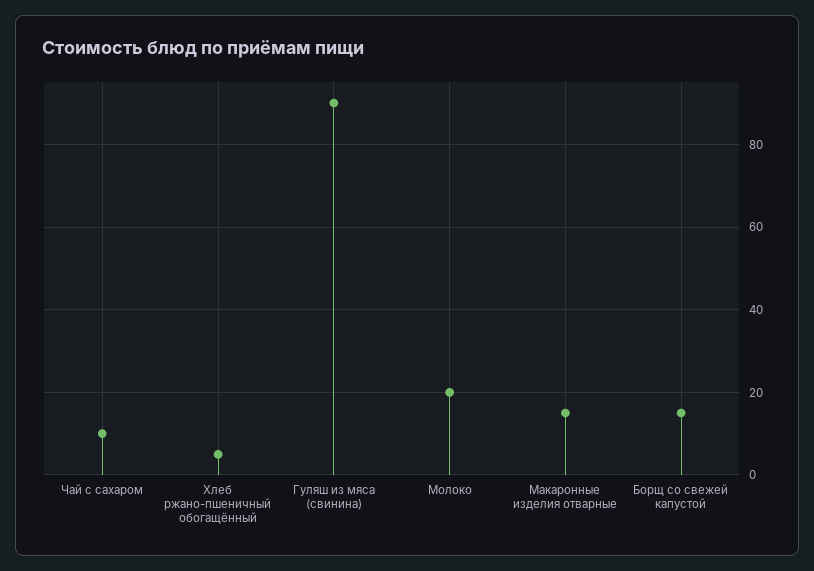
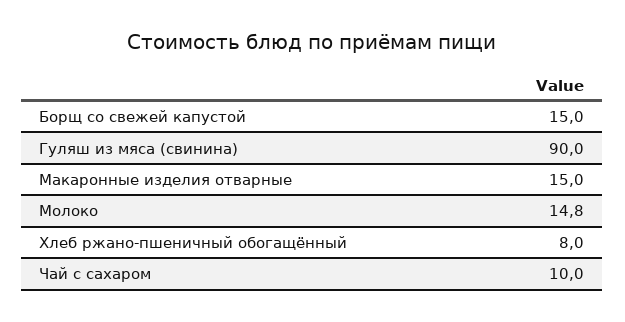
  {
    "Чай с сахаром": 10,
-   "Хлеб ржано-пшеничный обогащённый": 5,
+   "Хлеб ржано-пшеничный обогащённый": 8,
    "Гуляш из мяса (свинина)": 90,
-   "Молоко": 20,
+   "Молоко": 14.8,
    "Макаронные изделия отварные": 15,
    "Борщ со свежей капустой": 15
  }

